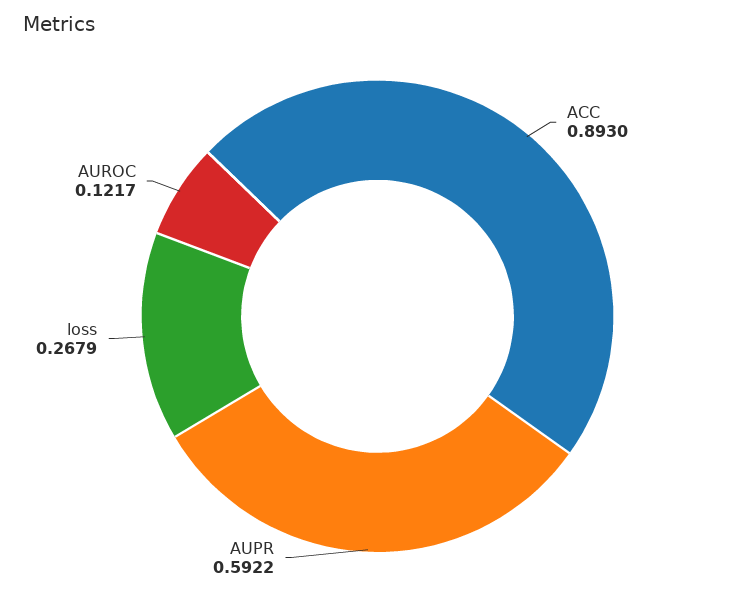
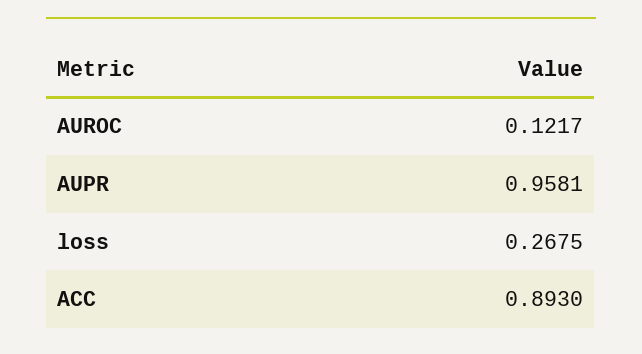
  {
    "ACC": 0.893,
-   "AUPR": 0.5922,
+   "AUPR": 0.9581,
-   "loss": 0.2679,
+   "loss": 0.2675,
    "AUROC": 0.1217
  }

